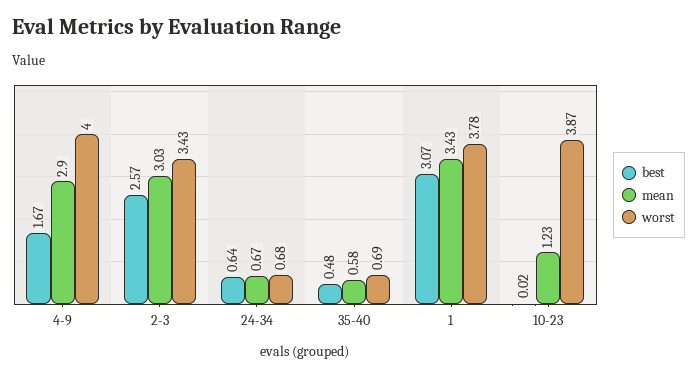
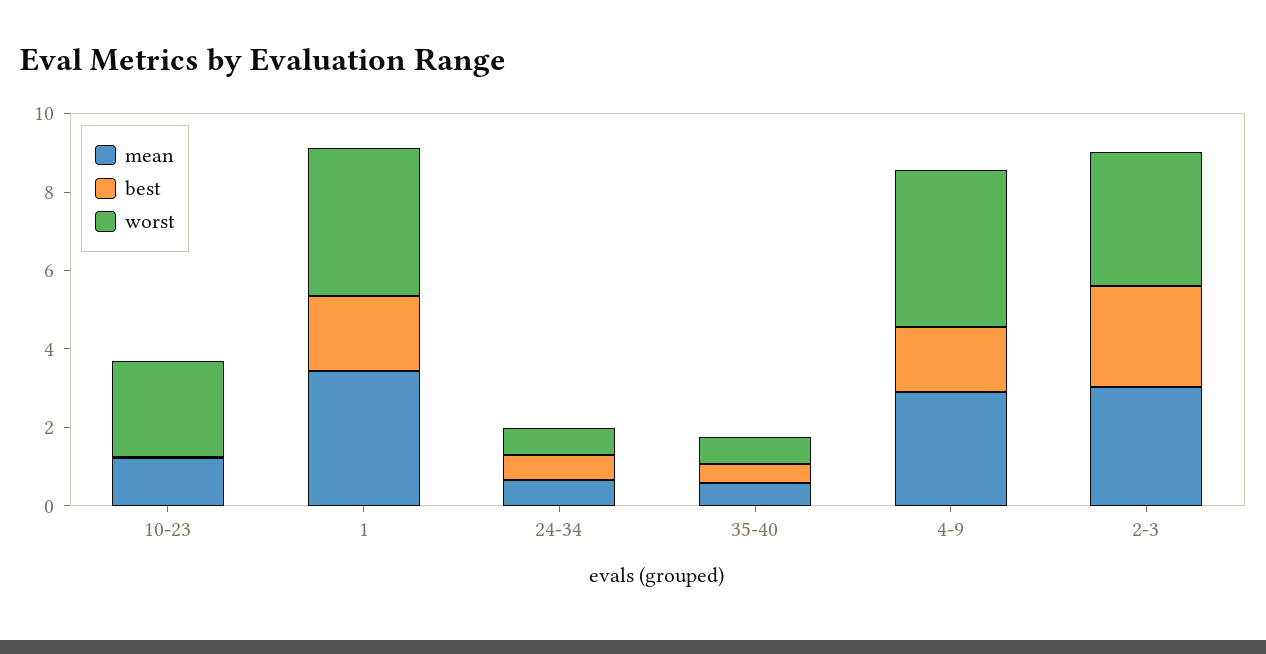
  {
    "best": {
      "4-9": 1.67,
      "2-3": 2.57,
      "24-34": 0.64,
      "35-40": 0.48,
-     "1": 3.07,
+     "1": 2,
      "10-23": 0.02
    },
    "mean": {
      "4-9": 2.9,
      "2-3": 3.03,
      "24-34": 0.67,
      "35-40": 0.58,
      "1": 3.43,
      "10-23": 1.23
    },
    "worst": {
      "4-9": 4,
      "2-3": 3.43,
      "24-34": 0.68,
      "35-40": 0.69,
      "1": 3.78,
-     "10-23": 3.87
+     "10-23": 2.5
    }
  }

